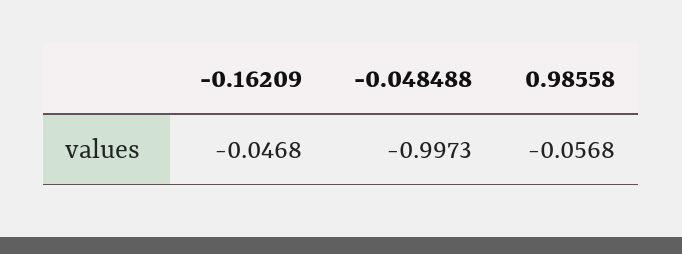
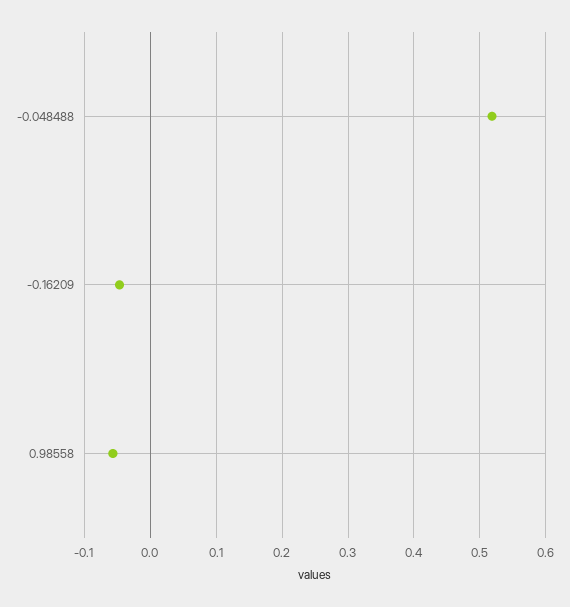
  {
    "-0.16209": -0.0468,
-   "-0.048488": -0.9973,
+   "-0.048488": 0.52,
    "0.98558": -0.0568
  }

